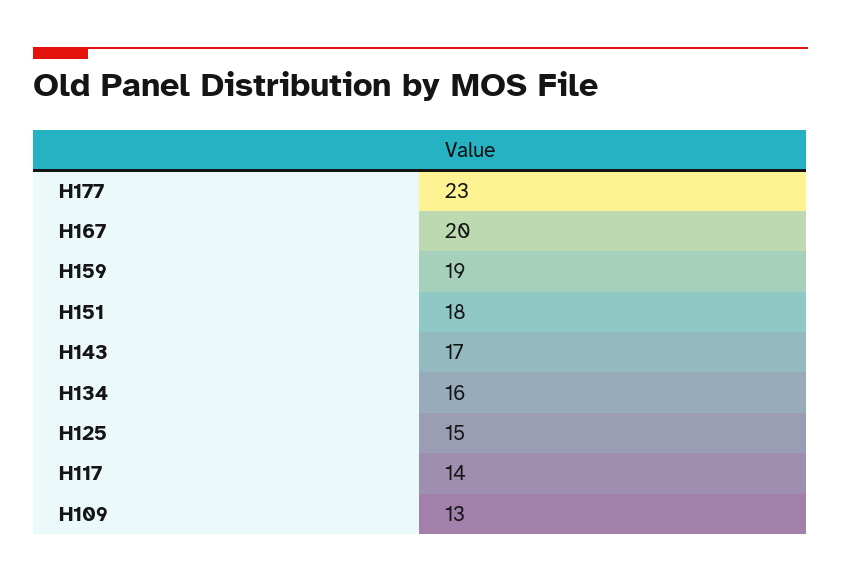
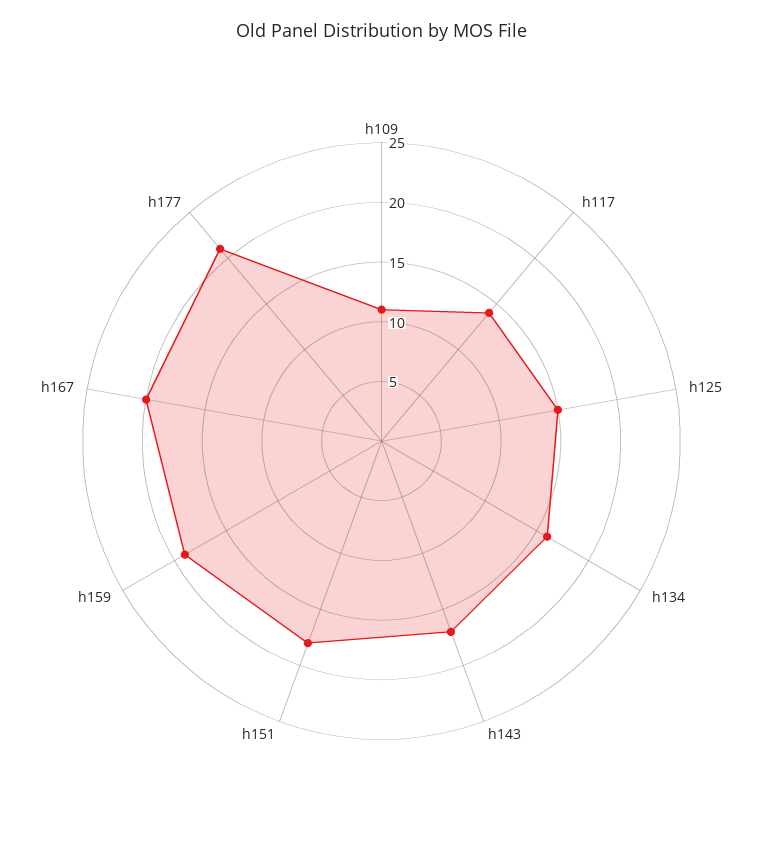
  {
-   "H177": 23,
+   "H177": 21,
    "H167": 20,
    "H159": 19,
    "H151": 18,
    "H143": 17,
    "H134": 16,
    "H125": 15,
    "H117": 14,
-   "H109": 13
+   "H109": 11
  }

